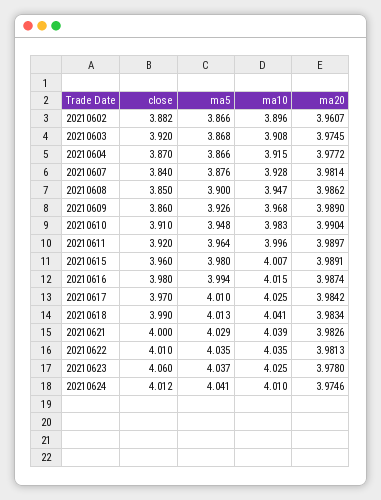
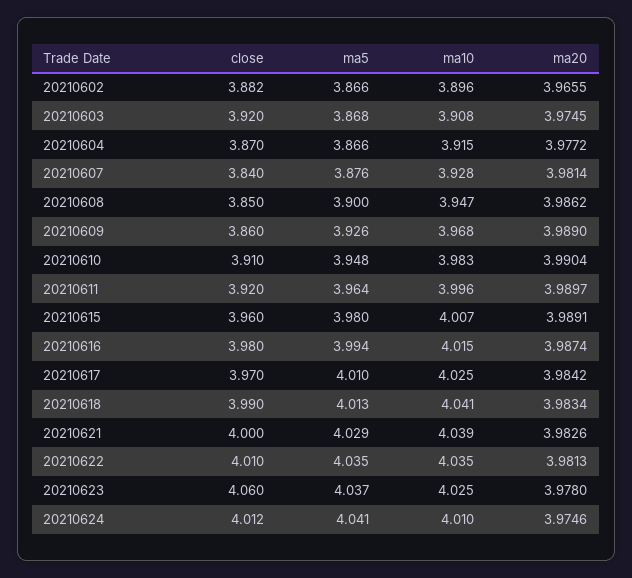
  {
    "close": {
      "20210602": 3.882,
      "20210603": 3.92,
      "20210604": 3.87,
      "20210607": 3.84,
      "20210608": 3.85,
      "20210609": 3.86,
      "20210610": 3.91,
      "20210611": 3.92,
      "20210615": 3.96,
      "20210616": 3.98,
      "20210617": 3.97,
      "20210618": 3.99,
      "20210621": 4,
      "20210622": 4.01,
      "20210623": 4.06,
      "20210624": 4.012
    },
    "ma5": {
      "20210602": 3.866,
      "20210603": 3.868,
      "20210604": 3.866,
      "20210607": 3.876,
      "20210608": 3.9,
      "20210609": 3.926,
      "20210610": 3.948,
      "20210611": 3.964,
      "20210615": 3.98,
      "20210616": 3.994,
      "20210617": 4.01,
      "20210618": 4.013,
      "20210621": 4.029,
      "20210622": 4.035,
      "20210623": 4.037,
      "20210624": 4.041
    },
    "ma10": {
      "20210602": 3.896,
      "20210603": 3.908,
      "20210604": 3.915,
      "20210607": 3.928,
      "20210608": 3.947,
      "20210609": 3.968,
      "20210610": 3.983,
      "20210611": 3.996,
      "20210615": 4.007,
      "20210616": 4.015,
      "20210617": 4.025,
      "20210618": 4.041,
      "20210621": 4.039,
      "20210622": 4.035,
      "20210623": 4.025,
      "20210624": 4.01
    },
    "ma20": {
-     "20210602": 3.9607,
+     "20210602": 3.9655,
      "20210603": 3.9745,
      "20210604": 3.9772,
      "20210607": 3.9814,
      "20210608": 3.9862,
      "20210609": 3.989,
      "20210610": 3.9904,
      "20210611": 3.9897,
      "20210615": 3.9891,
      "20210616": 3.9874,
      "20210617": 3.9842,
      "20210618": 3.9834,
      "20210621": 3.9826,
      "20210622": 3.9813,
      "20210623": 3.978,
      "20210624": 3.9746
    }
  }

